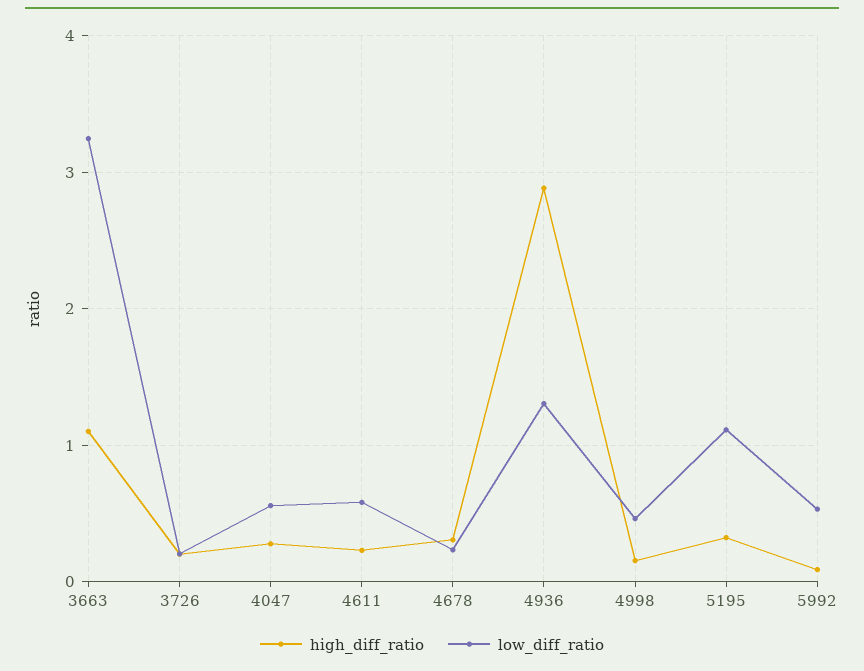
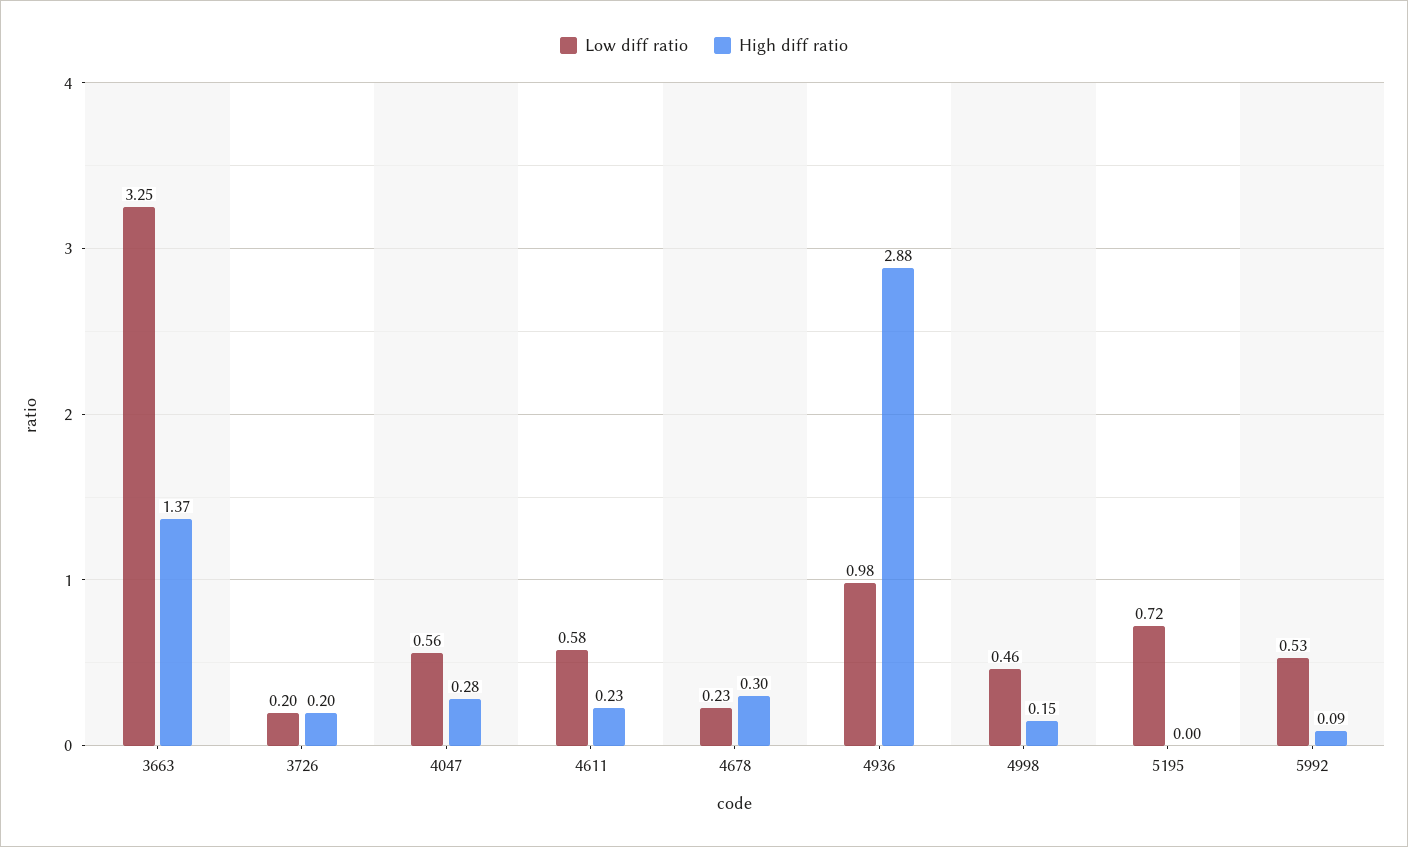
  {
    "high_diff_ratio": {
-     "3663": 1.1,
+     "3663": 1.37,
      "3726": 0.2,
      "4047": 0.28,
      "4611": 0.23,
      "4678": 0.3,
      "4936": 2.88,
      "4998": 0.15,
-     "5195": 0.3,
+     "5195": 0,
      "5992": 0.09
    },
    "low_diff_ratio": {
      "3663": 3.25,
      "3726": 0.2,
      "4047": 0.56,
      "4611": 0.58,
      "4678": 0.23,
-     "4936": 1.3,
+     "4936": 0.98,
      "4998": 0.46,
-     "5195": 1.1,
+     "5195": 0.72,
      "5992": 0.53
    }
  }

